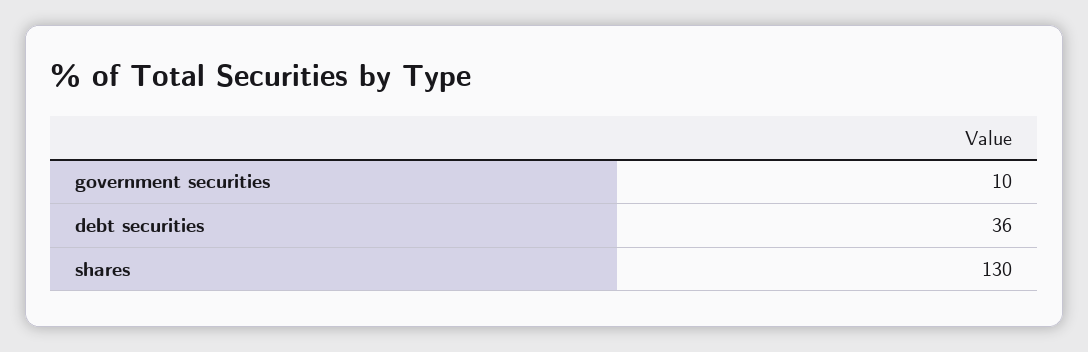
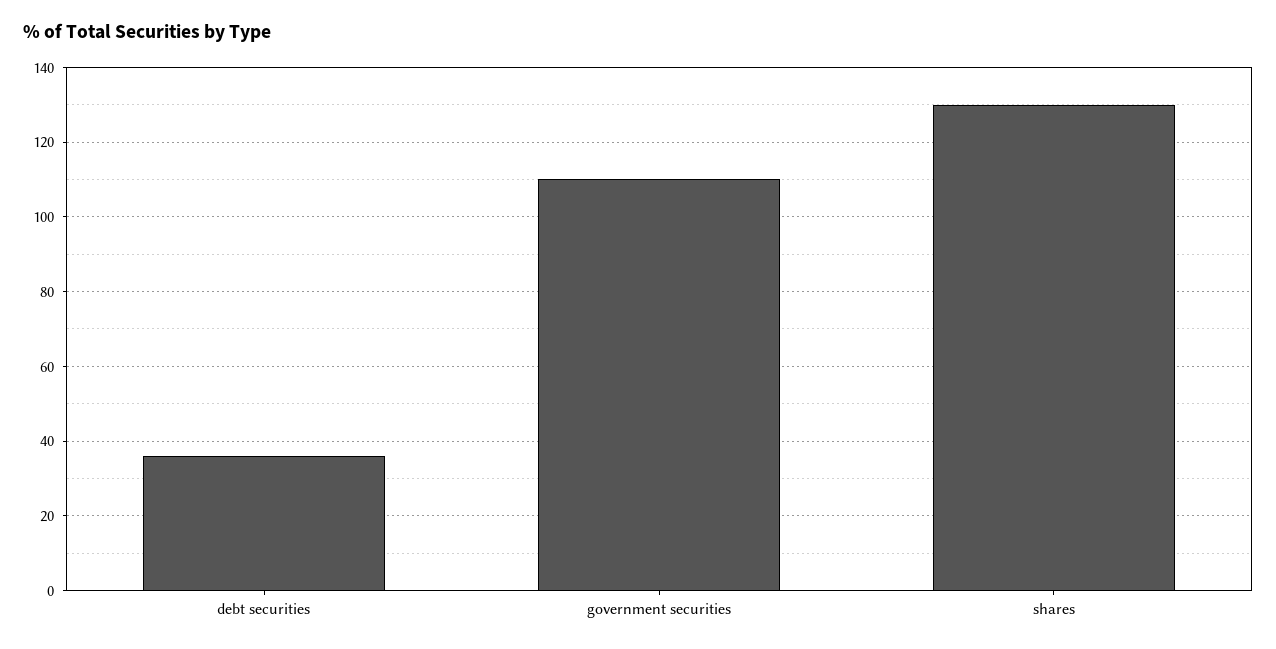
  {
-   "government securities": 10,
+   "government securities": 110,
    "debt securities": 36,
    "shares": 130
  }

